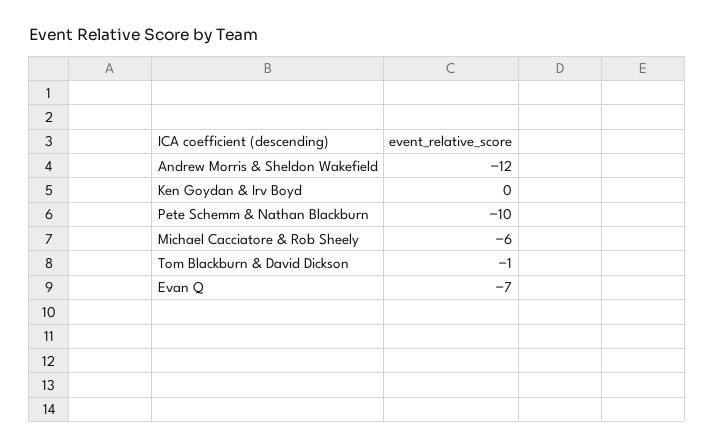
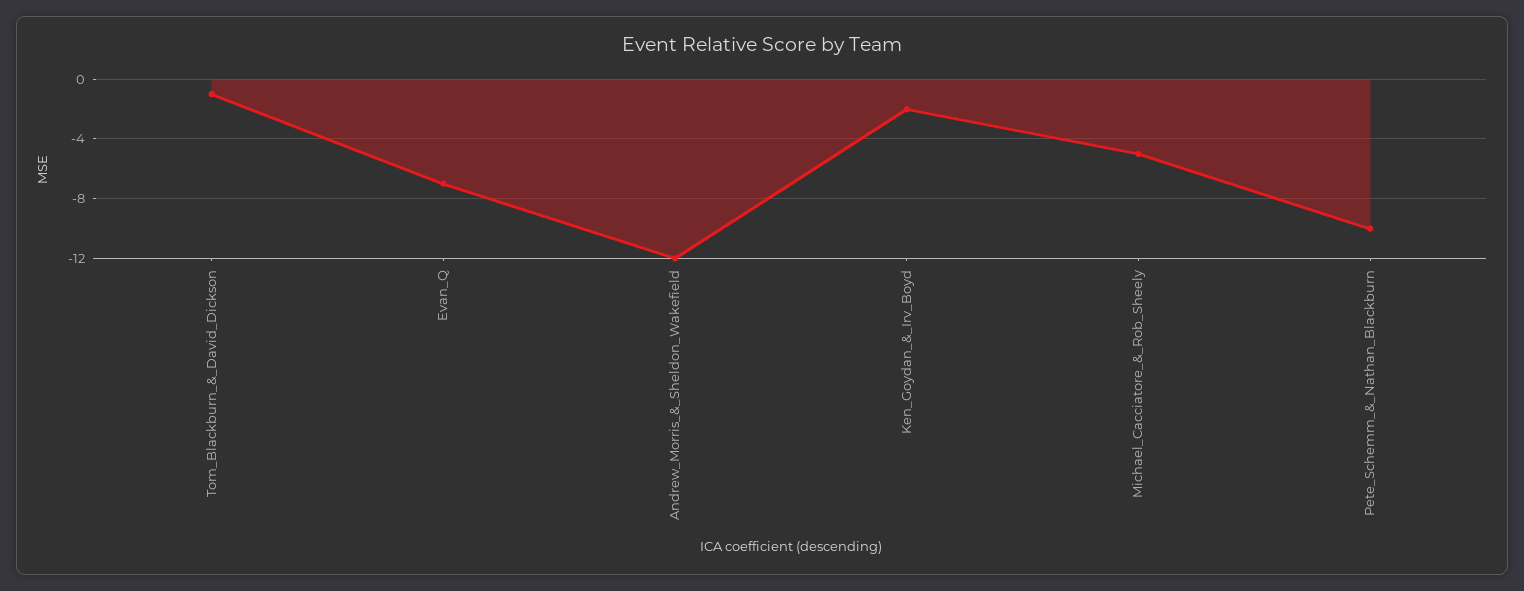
  {
    "Andrew Morris & Sheldon Wakefield": -12,
-   "Ken Goydan & Irv Boyd": 0,
+   "Ken Goydan & Irv Boyd": -2,
    "Pete Schemm & Nathan Blackburn": -10,
-   "Michael Cacciatore & Rob Sheely": -6,
+   "Michael Cacciatore & Rob Sheely": -5,
    "Tom Blackburn & David Dickson": -1,
    "Evan Q": -7
  }

